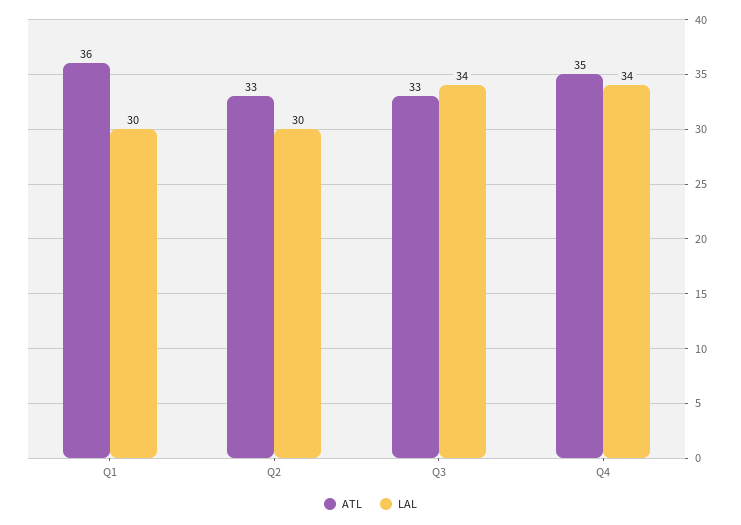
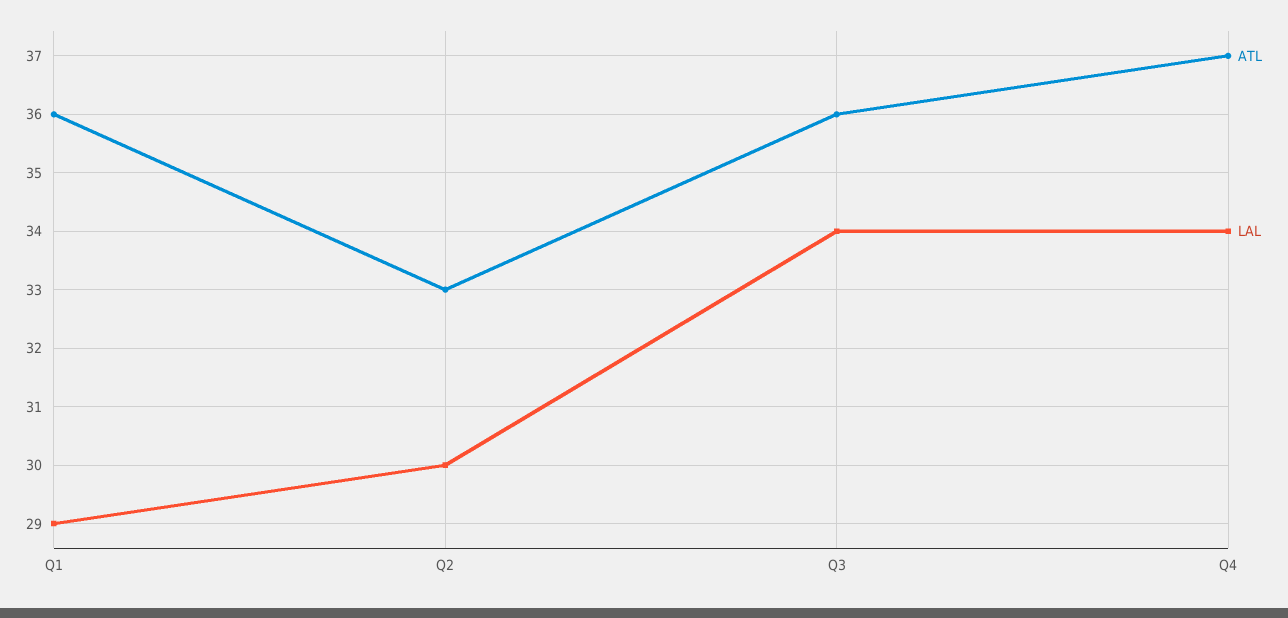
  {
    "ATL": {
      "Q1": 36,
      "Q2": 33,
-     "Q3": 33,
+     "Q3": 36,
-     "Q4": 35
+     "Q4": 37
    },
    "LAL": {
-     "Q1": 30,
+     "Q1": 29,
      "Q2": 30,
      "Q3": 34,
      "Q4": 34
    }
  }

